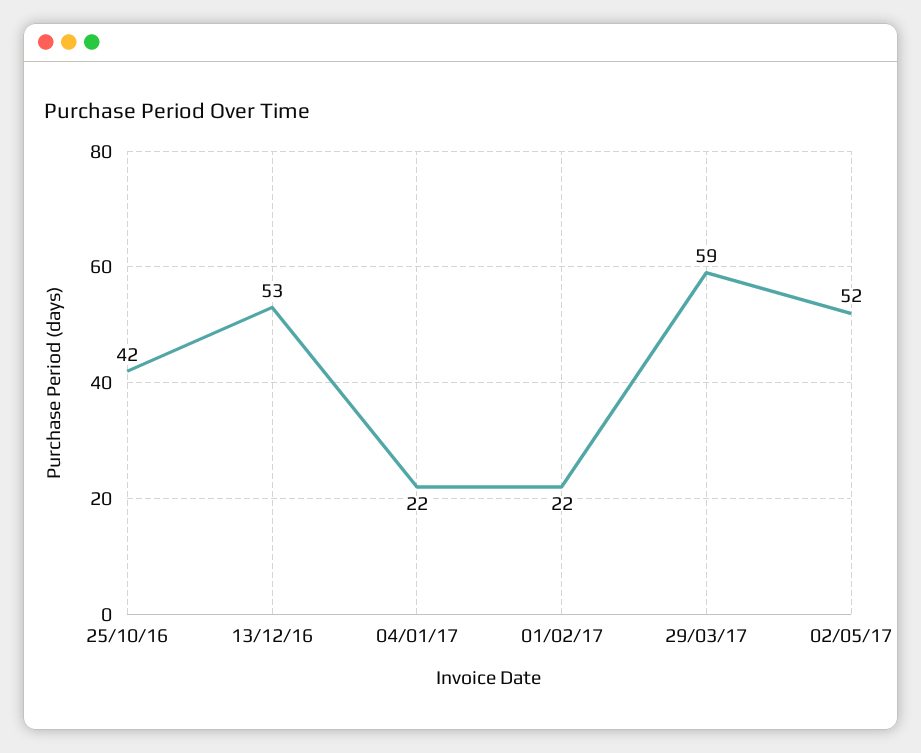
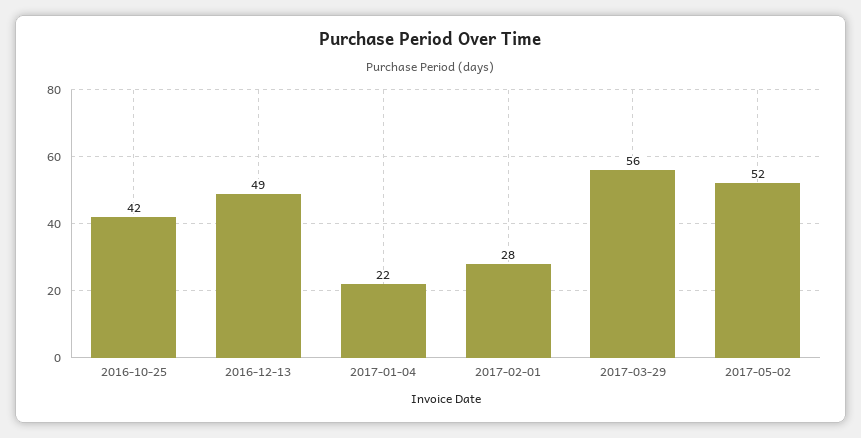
  {
    "25/10/16": 42,
-   "13/12/16": 53,
+   "13/12/16": 49,
    "04/01/17": 22,
-   "01/02/17": 22,
+   "01/02/17": 28,
-   "29/03/17": 59,
+   "29/03/17": 56,
    "02/05/17": 52
  }

